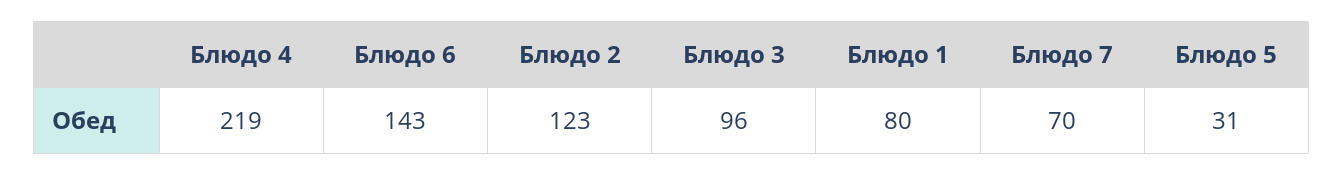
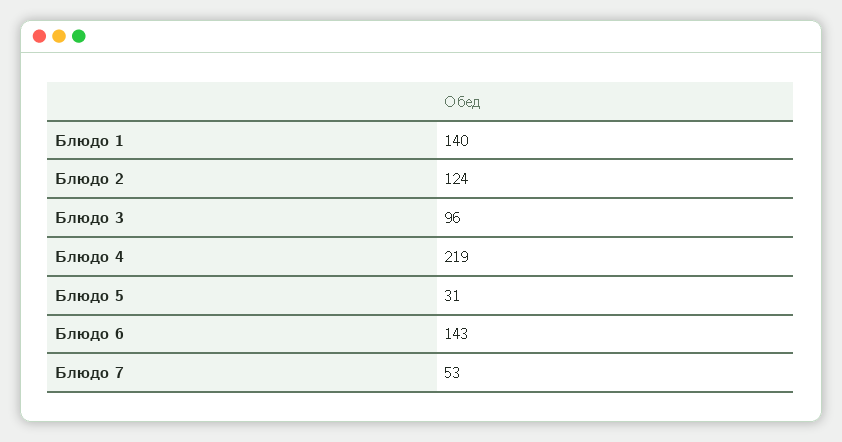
  {
    "Блюдо 4": 219,
    "Блюдо 6": 143,
-   "Блюдо 2": 123,
+   "Блюдо 2": 124,
    "Блюдо 3": 96,
-   "Блюдо 1": 80,
+   "Блюдо 1": 140,
-   "Блюдо 7": 70,
+   "Блюдо 7": 53,
    "Блюдо 5": 31
  }

